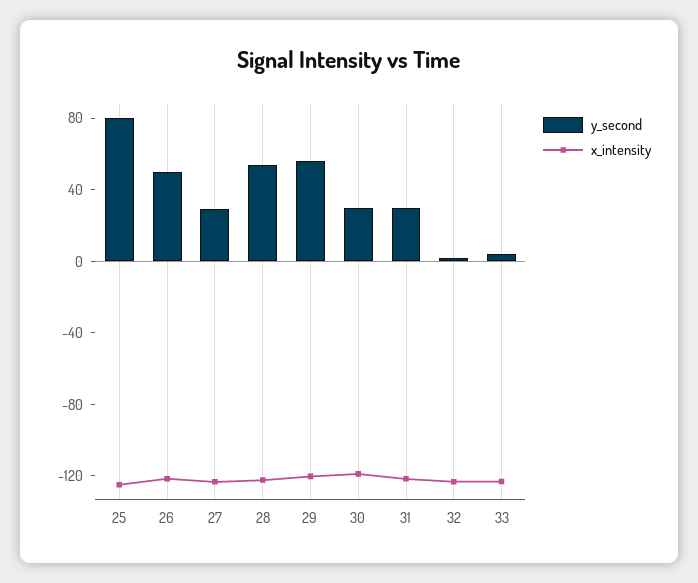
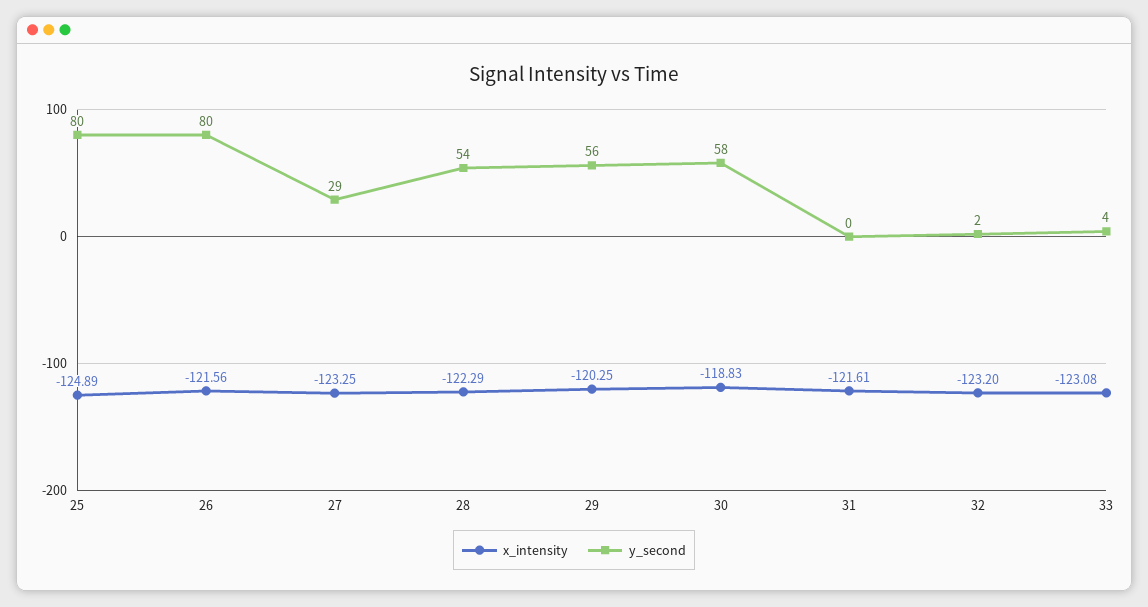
  {
    "y_second": {
      "25": 80,
-     "26": 50,
+     "26": 80,
      "27": 29,
      "28": 54,
      "29": 56,
-     "30": 30,
+     "30": 58,
-     "31": 30,
+     "31": 0,
      "32": 2,
      "33": 4
    },
    "x_intensity": {
      "25": -124.89,
      "26": -121.56,
      "27": -123.25,
      "28": -122.29,
      "29": -120.25,
      "30": -118.83,
      "31": -121.61,
      "32": -123.2,
      "33": -123.08
    }
  }

